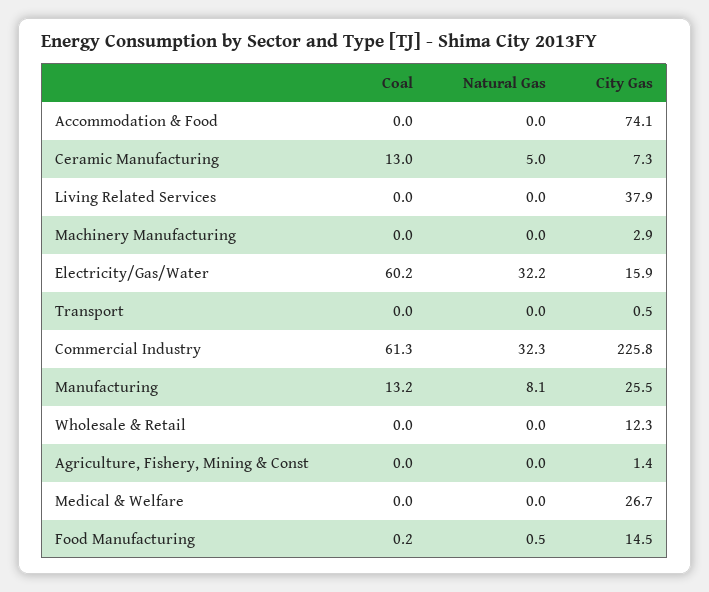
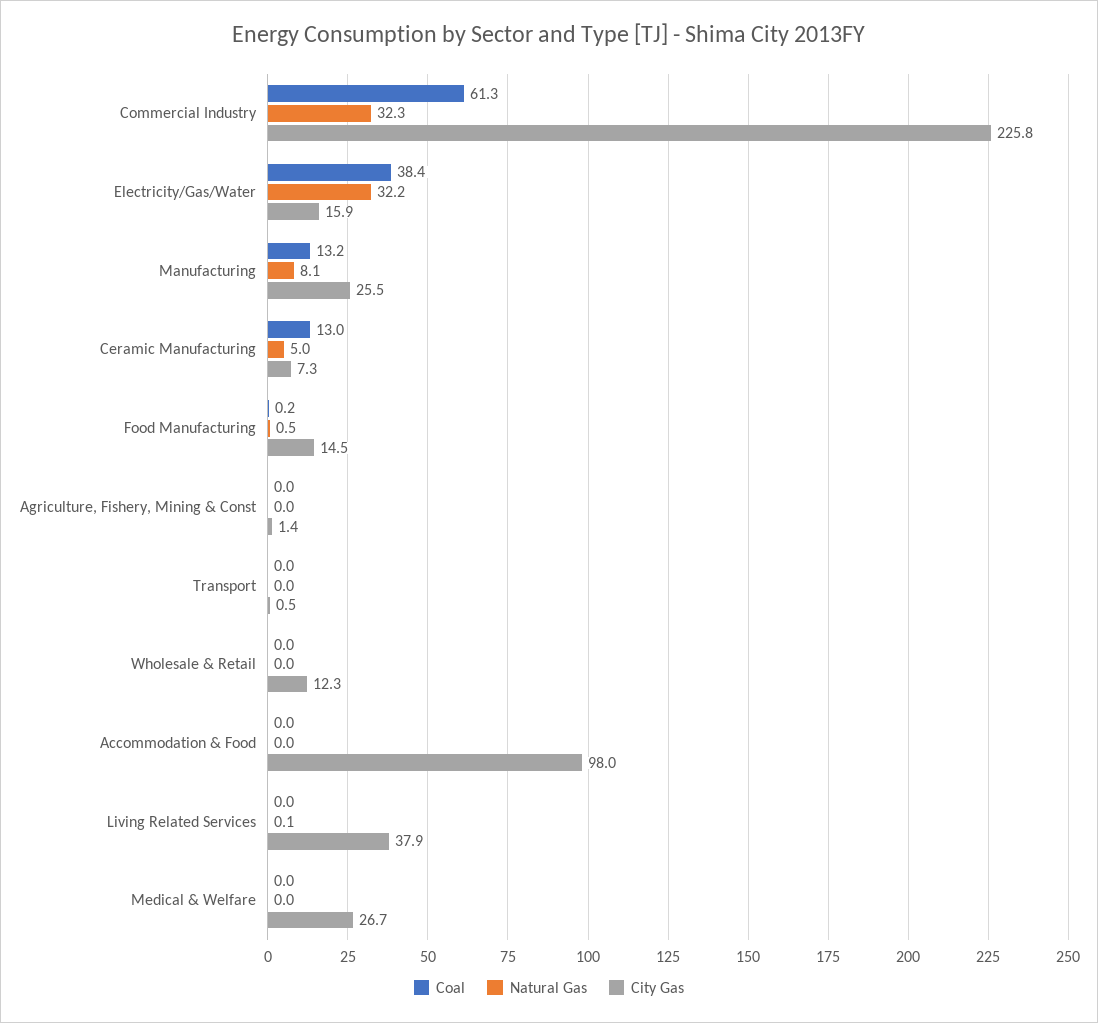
  {
    "Coal": {
      "Accommodation & Food": 0,
      "Ceramic Manufacturing": 13,
      "Living Related Services": 0,
-     "Machinery Manufacturing": 0,
-     "Electricity/Gas/Water": 60.2,
+     "Electricity/Gas/Water": 38.4,
      "Transport": 0,
      "Commercial Industry": 61.3,
      "Manufacturing": 13.2,
      "Wholesale & Retail": 0,
      "Agriculture, Fishery, Mining & Const": 0,
      "Medical & Welfare": 0,
      "Food Manufacturing": 0.2
    },
    "Natural Gas": {
      "Accommodation & Food": 0,
      "Ceramic Manufacturing": 5,
-     "Living Related Services": 0,
+     "Living Related Services": 0.1,
-     "Machinery Manufacturing": 0,
      "Electricity/Gas/Water": 32.2,
      "Transport": 0,
      "Commercial Industry": 32.3,
      "Manufacturing": 8.1,
      "Wholesale & Retail": 0,
      "Agriculture, Fishery, Mining & Const": 0,
      "Medical & Welfare": 0,
      "Food Manufacturing": 0.5
    },
    "City Gas": {
-     "Accommodation & Food": 74.1,
+     "Accommodation & Food": 98,
      "Ceramic Manufacturing": 7.3,
      "Living Related Services": 37.9,
-     "Machinery Manufacturing": 2.9,
      "Electricity/Gas/Water": 15.9,
      "Transport": 0.5,
      "Commercial Industry": 225.8,
      "Manufacturing": 25.5,
      "Wholesale & Retail": 12.3,
      "Agriculture, Fishery, Mining & Const": 1.4,
      "Medical & Welfare": 26.7,
      "Food Manufacturing": 14.5
    }
  }

